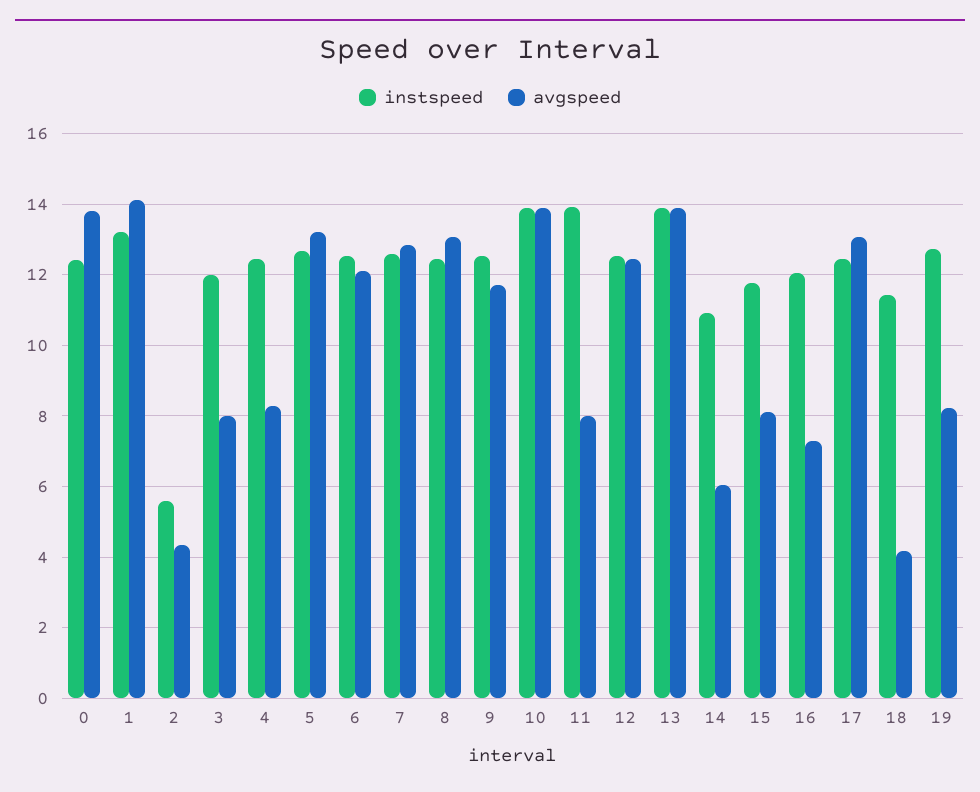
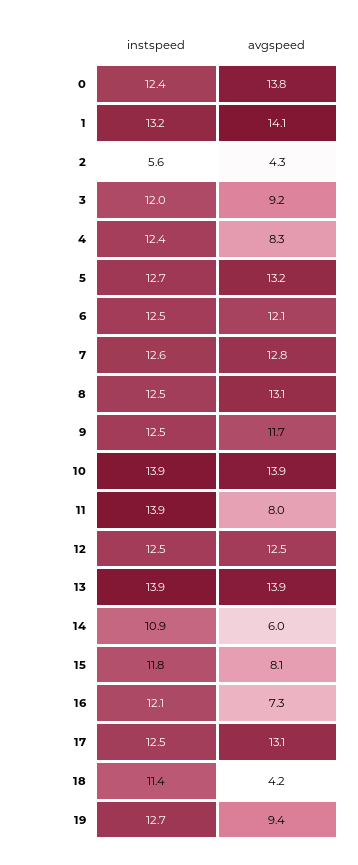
  {
    "instspeed": {
      "0": 12.4,
      "1": 13.2,
      "2": 5.6,
      "3": 12,
      "4": 12.4,
      "5": 12.7,
      "6": 12.5,
      "7": 12.6,
      "8": 12.5,
      "9": 12.5,
      "10": 13.9,
      "11": 13.9,
      "12": 12.5,
      "13": 13.9,
      "14": 10.9,
      "15": 11.8,
      "16": 12.1,
      "17": 12.5,
      "18": 11.4,
      "19": 12.7
    },
    "avgspeed": {
      "0": 13.8,
      "1": 14.1,
      "2": 4.3,
-     "3": 8,
+     "3": 9.2,
      "4": 8.3,
      "5": 13.2,
      "6": 12.1,
      "7": 12.8,
      "8": 13.1,
      "9": 11.7,
      "10": 13.9,
      "11": 8,
      "12": 12.5,
      "13": 13.9,
      "14": 6,
      "15": 8.1,
      "16": 7.3,
      "17": 13.1,
      "18": 4.2,
-     "19": 8.2
+     "19": 9.4
    }
  }

